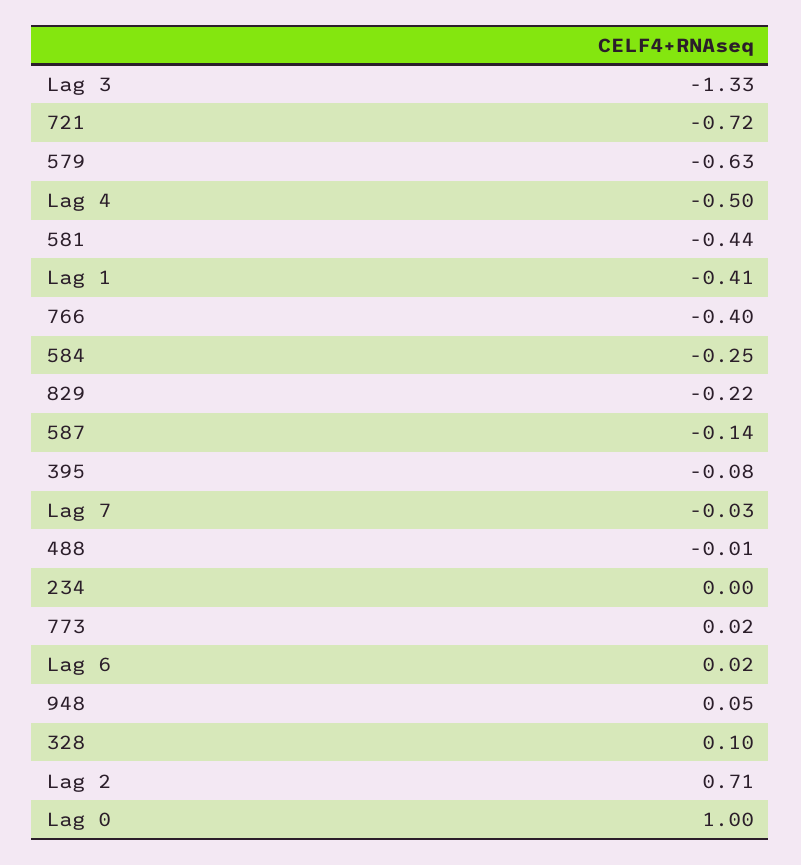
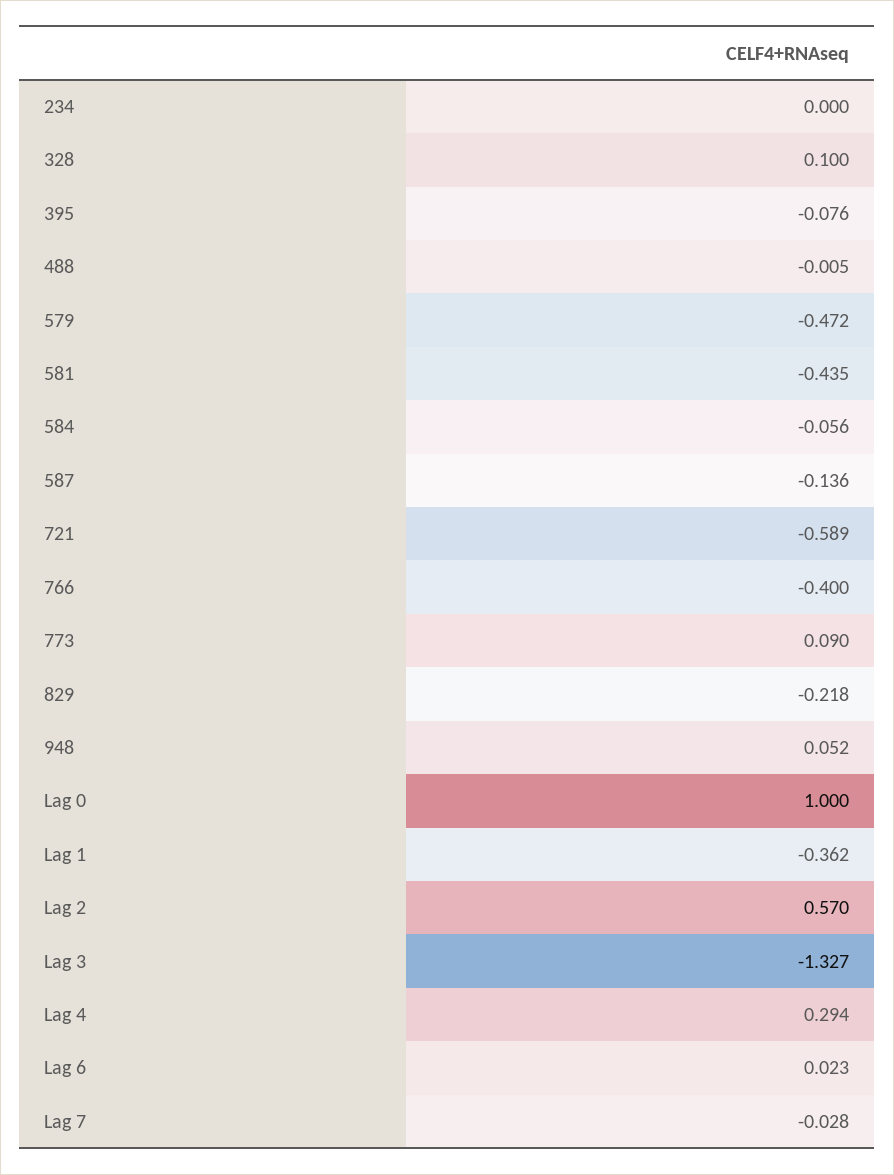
  {
    "Lag 3": -1.327,
-   "721": -0.72,
+   "721": -0.589,
-   "579": -0.63,
+   "579": -0.472,
-   "Lag 4": -0.5,
+   "Lag 4": 0.294,
    "581": -0.435,
-   "Lag 1": -0.41,
+   "Lag 1": -0.362,
    "766": -0.4,
-   "584": -0.25,
+   "584": -0.056,
    "829": -0.218,
    "587": -0.136,
    "395": -0.076,
    "Lag 7": -0.028,
    "488": -0.005,
    "234": 0,
-   "773": 0.02,
+   "773": 0.09,
    "Lag 6": 0.023,
    "948": 0.052,
    "328": 0.1,
-   "Lag 2": 0.71,
+   "Lag 2": 0.57,
    "Lag 0": 1
  }

